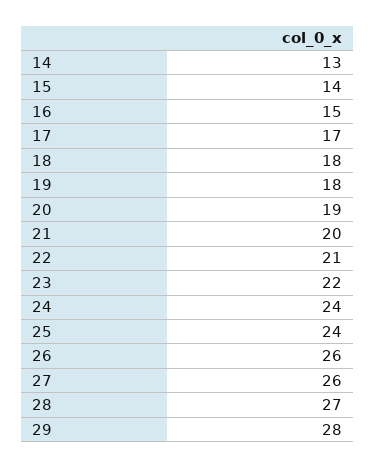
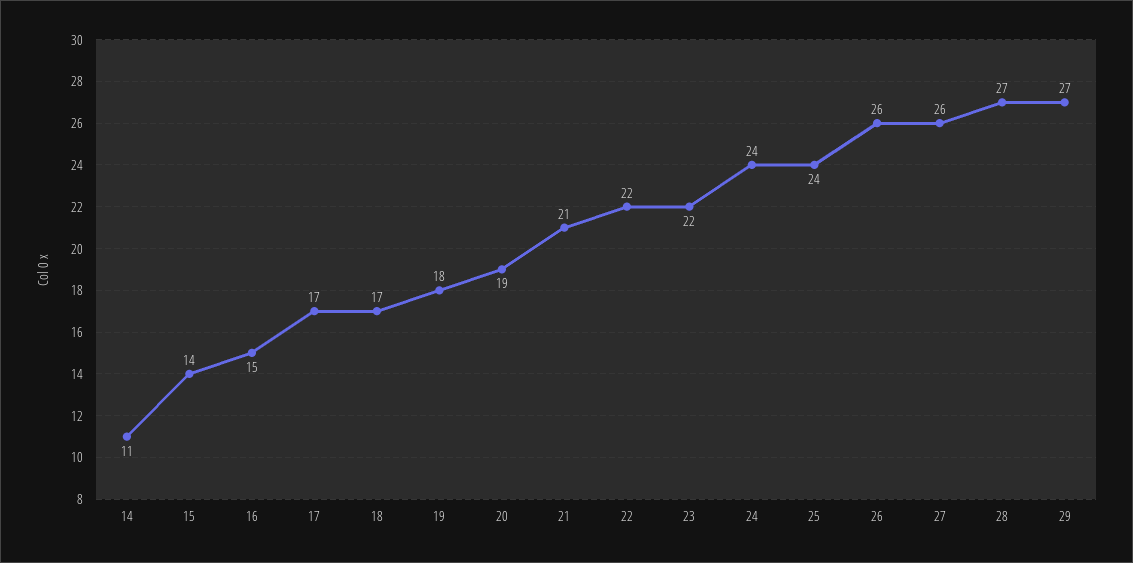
  {
-   "14": 13,
+   "14": 11,
    "15": 14,
    "16": 15,
    "17": 17,
-   "18": 18,
+   "18": 17,
    "19": 18,
    "20": 19,
-   "21": 20,
+   "21": 21,
-   "22": 21,
+   "22": 22,
    "23": 22,
    "24": 24,
    "25": 24,
    "26": 26,
    "27": 26,
    "28": 27,
-   "29": 28
+   "29": 27
  }

